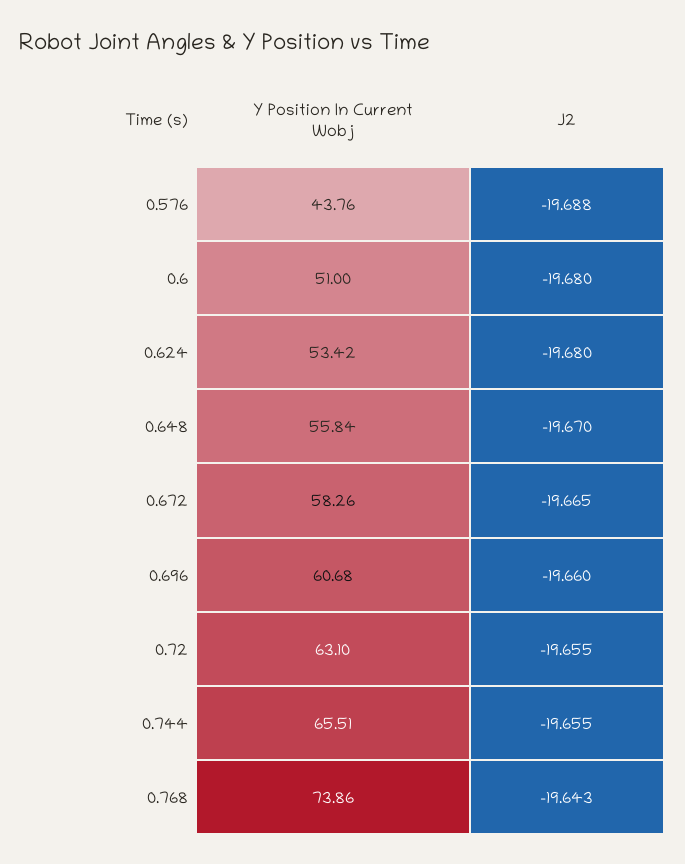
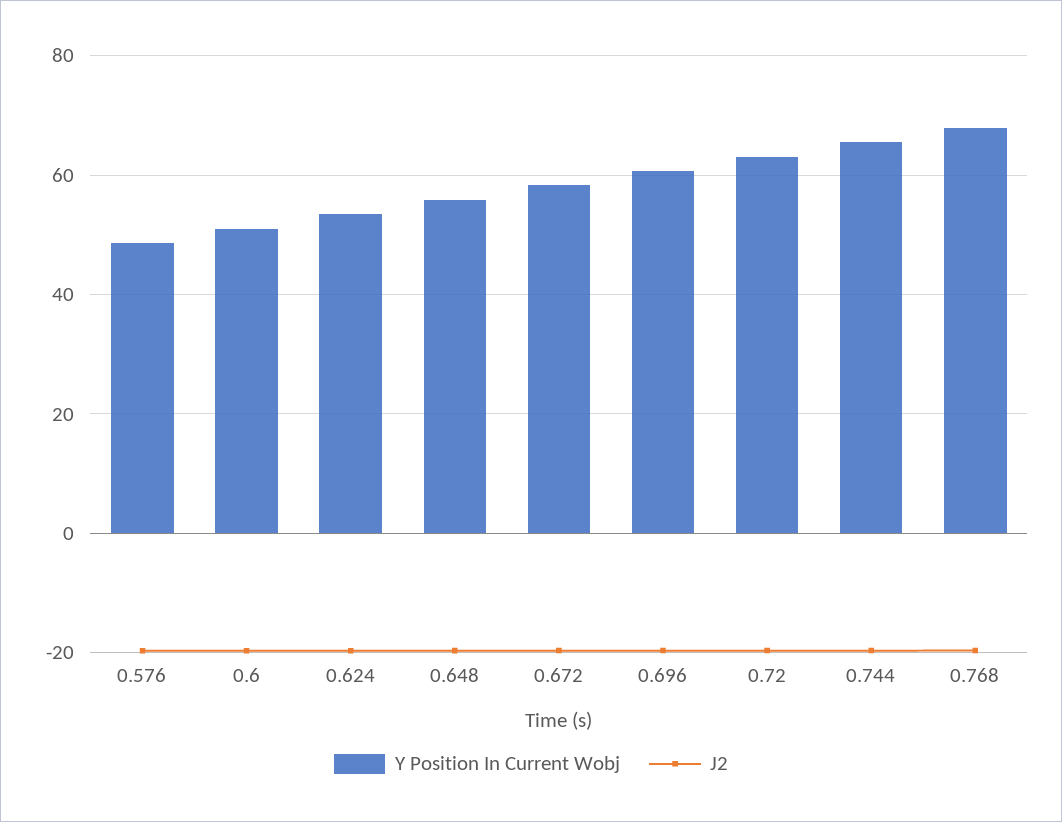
  {
    "Y Position In Current Wobj": {
-     "0.576": 43.76,
+     "0.576": 48,
      "0.6": 51,
      "0.624": 53.42,
      "0.648": 55.84,
      "0.672": 58.26,
      "0.696": 60.68,
      "0.72": 63.1,
      "0.744": 65.51,
-     "0.768": 73.86
+     "0.768": 68
    },
    "J2": {
      "0.576": -19.688,
      "0.6": -19.68,
      "0.624": -19.68,
      "0.648": -19.67,
      "0.672": -19.665,
      "0.696": -19.66,
      "0.72": -19.655,
      "0.744": -19.655,
      "0.768": -19.643
    }
  }

